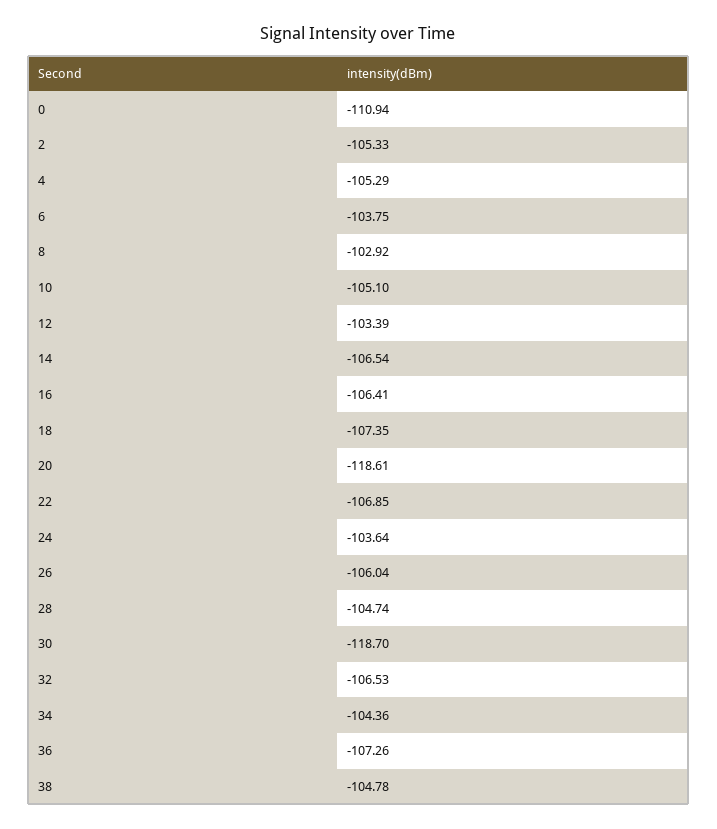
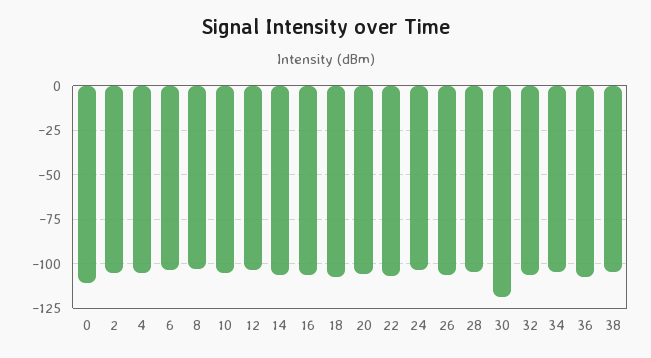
  {
    "0": -110.94,
    "2": -105.33,
    "4": -105.29,
    "6": -103.75,
    "8": -102.92,
    "10": -105.1,
    "12": -103.39,
    "14": -106.54,
    "16": -106.41,
    "18": -107.35,
-   "20": -118.61,
+   "20": -105,
    "22": -106.85,
    "24": -103.64,
    "26": -106.04,
    "28": -104.74,
    "30": -118.7,
    "32": -106.53,
    "34": -104.36,
    "36": -107.26,
    "38": -104.78
  }

